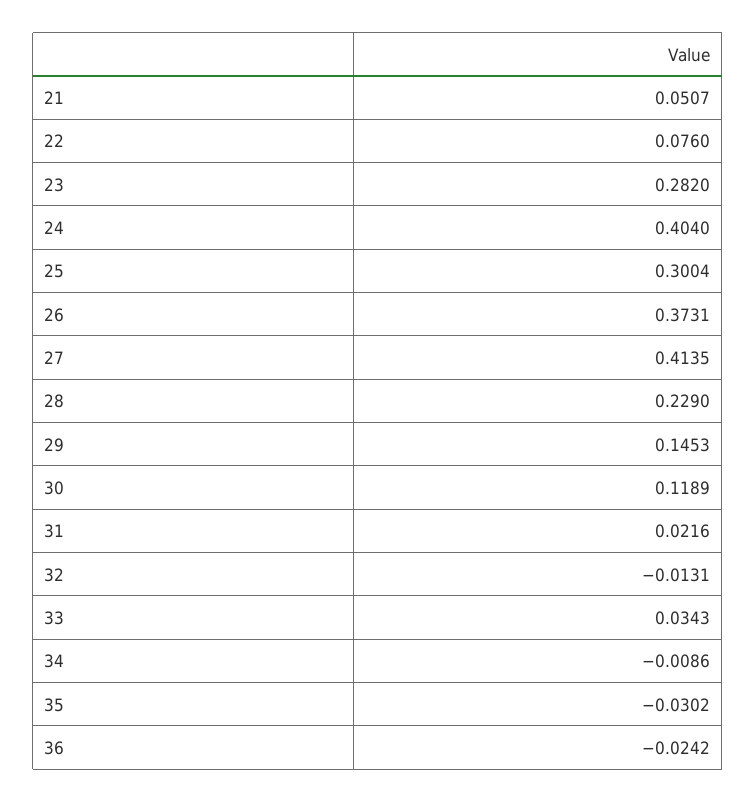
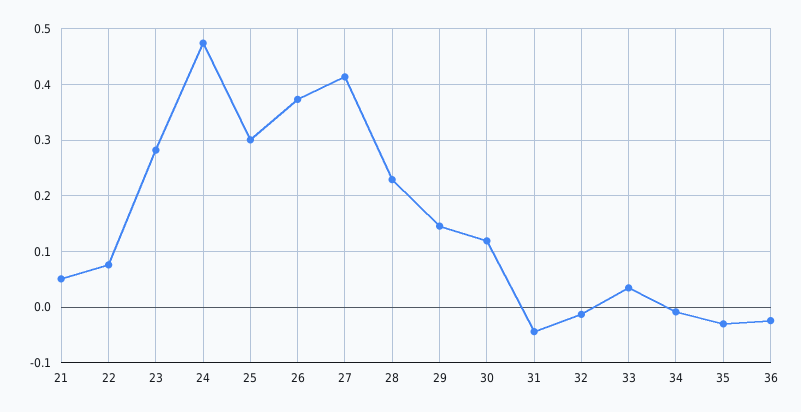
  {
    "21": 0.0507,
    "22": 0.076,
    "23": 0.282,
-   "24": 0.404,
+   "24": 0.48,
    "25": 0.3004,
    "26": 0.3731,
    "27": 0.4135,
    "28": 0.229,
    "29": 0.1453,
    "30": 0.1189,
-   "31": 0.0216,
+   "31": -0.04,
    "32": -0.0131,
    "33": 0.0343,
    "34": -0.0086,
    "35": -0.0302,
    "36": -0.0242
  }

